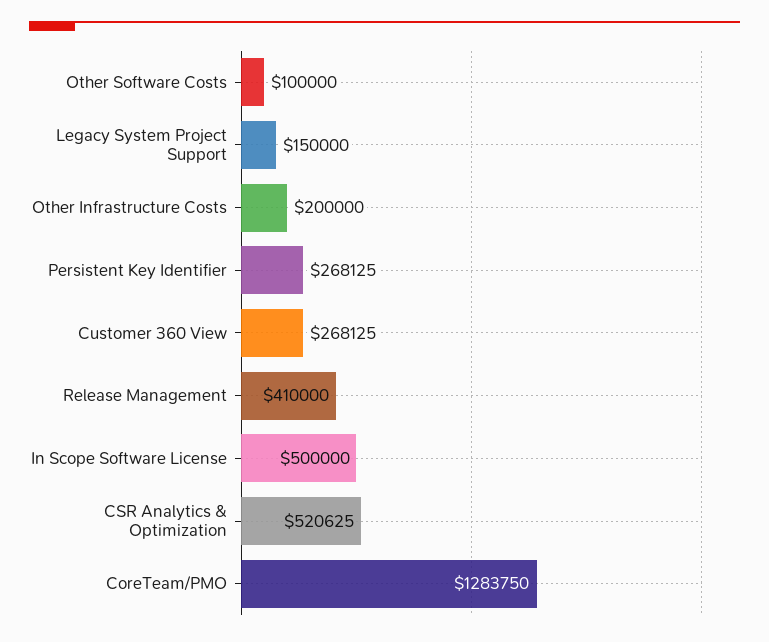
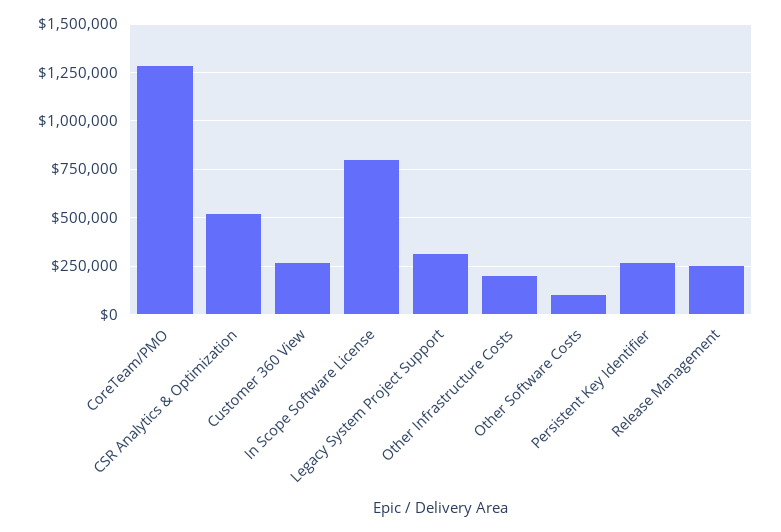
  {
    "Other Software Costs": 100000,
-   "Legacy System Project Support": 150000,
+   "Legacy System Project Support": 300000,
    "Other Infrastructure Costs": 200000,
    "Persistent Key Identifier": 268125,
    "Customer 360 View": 268125,
-   "Release Management": 410000,
+   "Release Management": 250000,
-   "In Scope Software License": 500000,
+   "In Scope Software License": 800000,
    "CSR Analytics & Optimization": 520625,
    "CoreTeam/PMO": 1283750
  }

